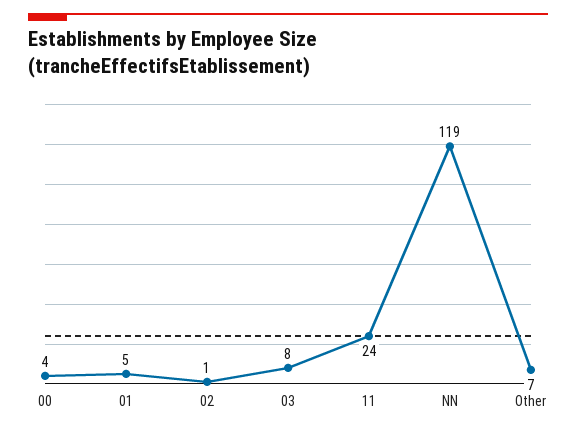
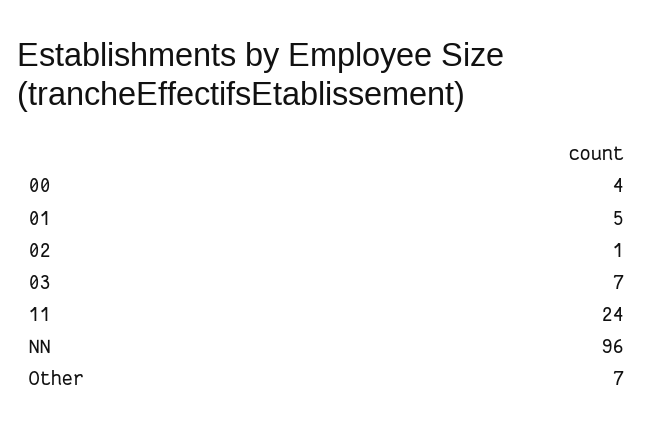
  {
    "00": 4,
    "01": 5,
    "02": 1,
-   "03": 8,
+   "03": 7,
    "11": 24,
-   "NN": 119,
+   "NN": 96,
    "Other": 7
  }

